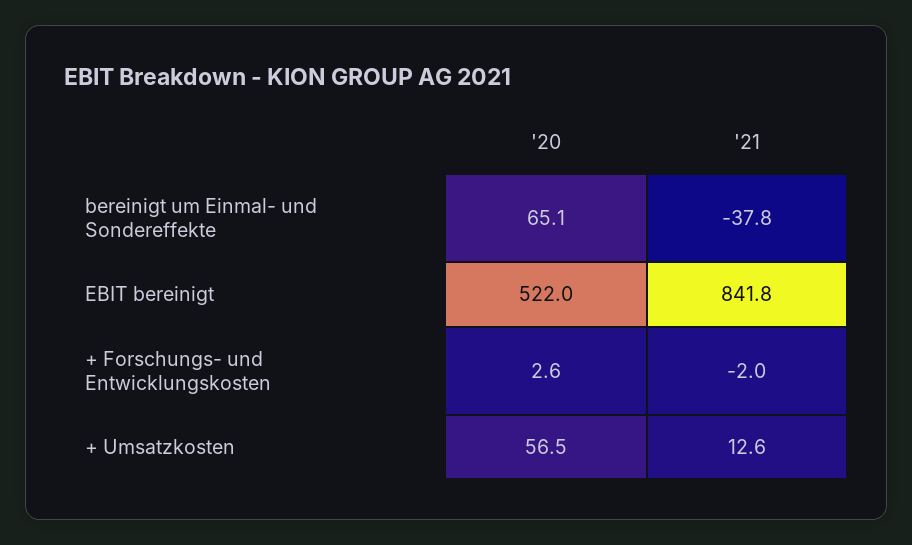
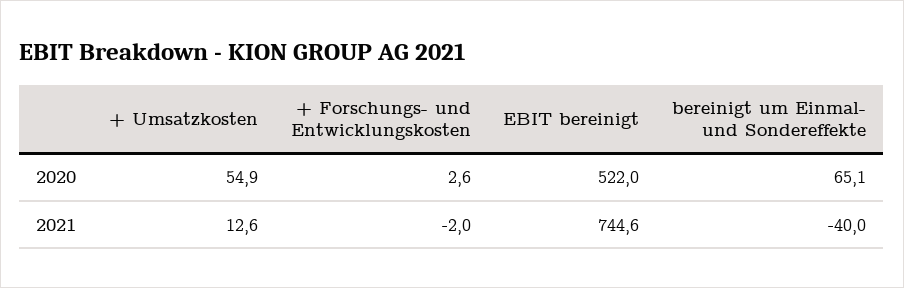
  {
    "'20": {
      "bereinigt um Einmal- und Sondereffekte": 65.1,
      "EBIT bereinigt": 522,
      "+ Forschungs- und Entwicklungskosten": 2.6,
-     "+ Umsatzkosten": 56.5
+     "+ Umsatzkosten": 54.9
    },
    "'21": {
-     "bereinigt um Einmal- und Sondereffekte": -37.8,
+     "bereinigt um Einmal- und Sondereffekte": -40,
-     "EBIT bereinigt": 841.8,
+     "EBIT bereinigt": 744.6,
      "+ Forschungs- und Entwicklungskosten": -2,
      "+ Umsatzkosten": 12.6
    }
  }

